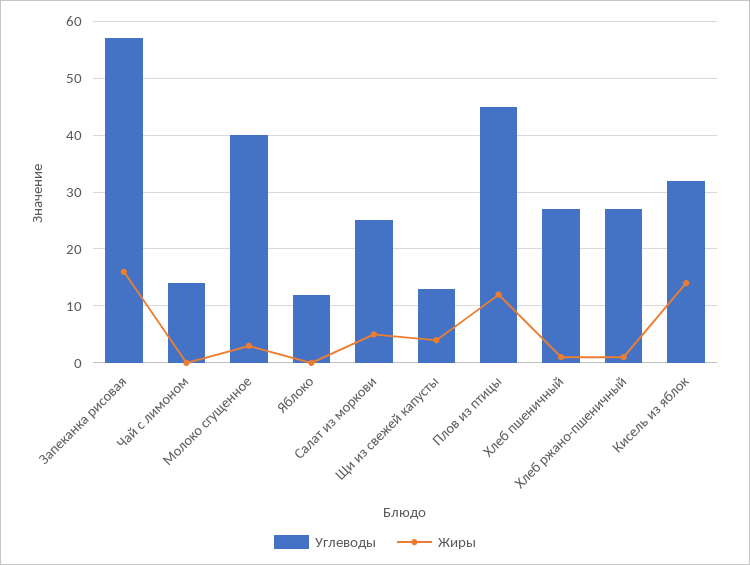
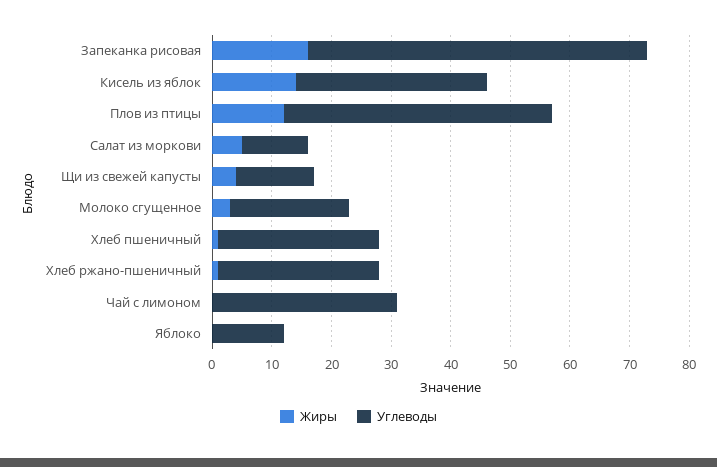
  {
    "Углеводы": {
      "Запеканка рисовая": 55,
-     "Чай с лимоном": 15,
+     "Чай с лимоном": 30,
-     "Молоко сгущенное": 40,
+     "Молоко сгущенное": 20,
      "Яблоко": 10,
-     "Салат из моркови": 25,
+     "Салат из моркови": 10,
      "Щи из свежей капусты": 15,
      "Плов из птицы": 45,
      "Хлеб пшеничный": 25,
      "Хлеб ржано-пшеничный": 25,
      "Кисель из яблок": 30
    },
    "Жиры": {
      "Запеканка рисовая": 15,
      "Чай с лимоном": 0,
      "Молоко сгущенное": 5,
      "Яблоко": 0,
      "Салат из моркови": 5,
      "Щи из свежей капусты": 5,
      "Плов из птицы": 10,
      "Хлеб пшеничный": 0,
      "Хлеб ржано-пшеничный": 0,
      "Кисель из яблок": 15
    }
  }

